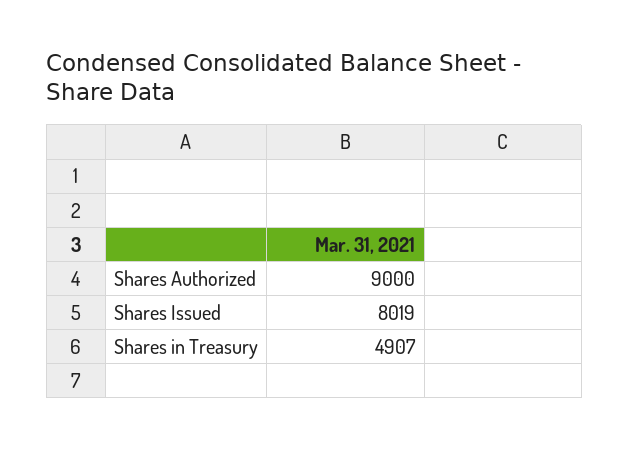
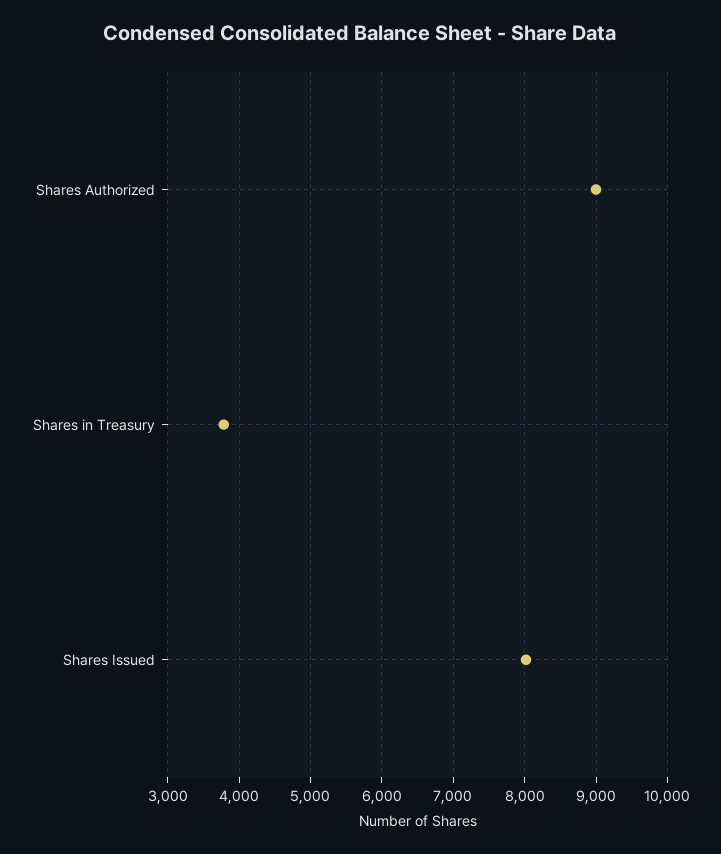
  {
    "Shares Authorized": 9000,
    "Shares Issued": 8019,
-   "Shares in Treasury": 4907
+   "Shares in Treasury": 3800
  }

